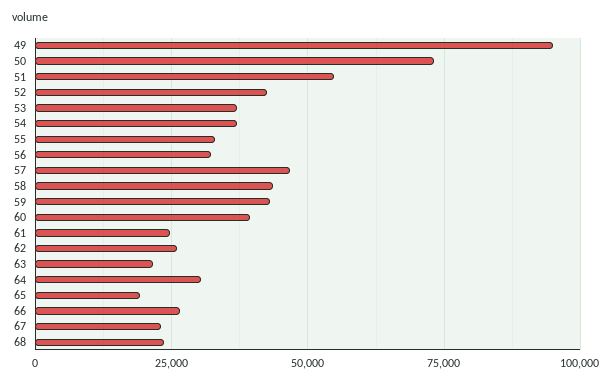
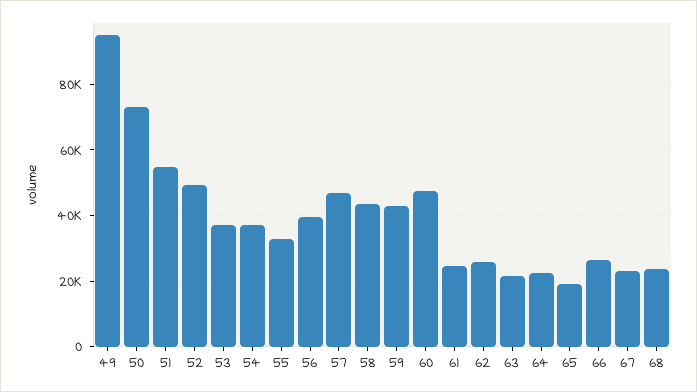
  {
    "49": 94000,
    "50": 74000,
    "51": 54000,
-   "52": 42500,
+   "52": 50000,
    "53": 36000,
    "54": 38000,
    "55": 32000,
-   "56": 32500,
+   "56": 40000,
    "57": 46000,
    "58": 44000,
    "59": 42000,
-   "60": 40000,
+   "60": 48000,
    "61": 24000,
    "62": 26000,
    "63": 22000,
-   "64": 30000,
+   "64": 22000,
    "65": 20000,
    "66": 26000,
    "67": 24000,
    "68": 24000
  }

